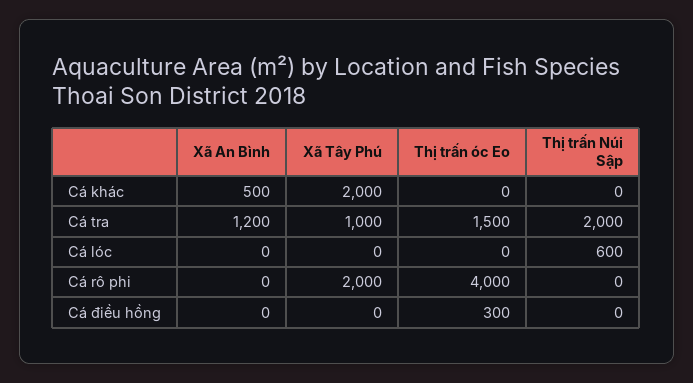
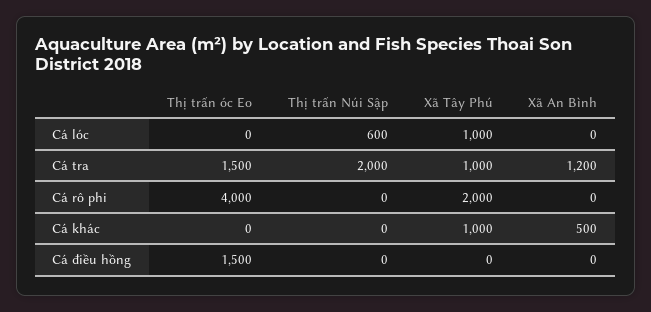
  {
    "Xã An Bình": {
      "Cá khác": 500,
      "Cá tra": 1200,
      "Cá lóc": 0,
      "Cá rô phi": 0,
      "Cá điều hồng": 0
    },
    "Xã Tây Phú": {
-     "Cá khác": 2000,
+     "Cá khác": 1000,
      "Cá tra": 1000,
-     "Cá lóc": 0,
+     "Cá lóc": 1000,
      "Cá rô phi": 2000,
      "Cá điều hồng": 0
    },
    "Thị trấn óc Eo": {
      "Cá khác": 0,
      "Cá tra": 1500,
      "Cá lóc": 0,
      "Cá rô phi": 4000,
-     "Cá điều hồng": 300
+     "Cá điều hồng": 1500
    },
    "Thị trấn Núi Sập": {
      "Cá khác": 0,
      "Cá tra": 2000,
      "Cá lóc": 600,
      "Cá rô phi": 0,
      "Cá điều hồng": 0
    }
  }

